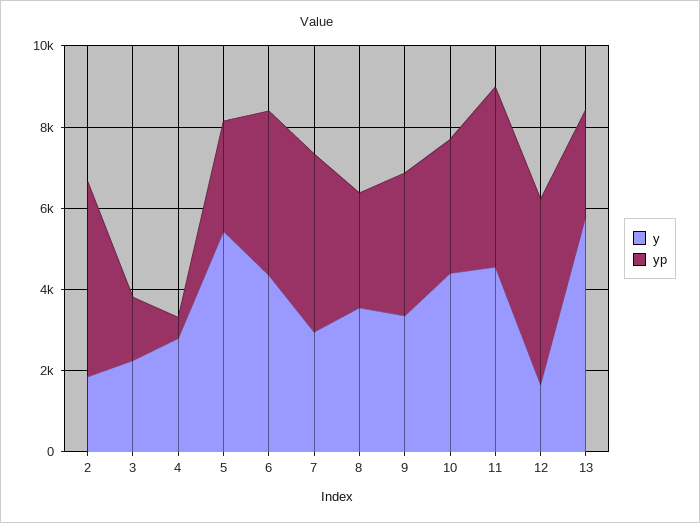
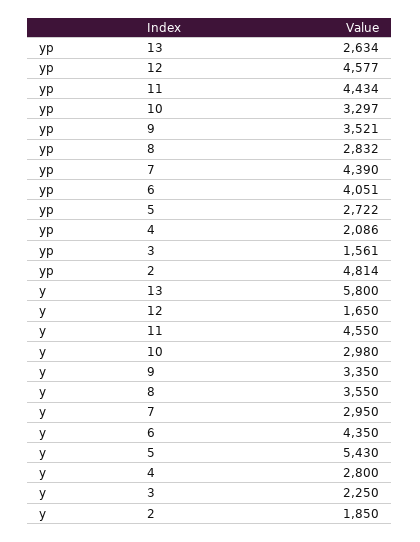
  {
    "y": {
      "2": 1850,
      "3": 2250,
      "4": 2800,
      "5": 5430,
      "6": 4350,
      "7": 2950,
      "8": 3550,
      "9": 3350,
-     "10": 4500,
+     "10": 2980,
      "11": 4550,
      "12": 1650,
      "13": 5800
    },
    "yp": {
      "2": 4814,
      "3": 1561,
-     "4": 500,
+     "4": 2086,
      "5": 2722,
      "6": 4051,
      "7": 4390,
      "8": 2832,
      "9": 3521,
      "10": 3297,
      "11": 4434,
      "12": 4577,
      "13": 2634
    }
  }

